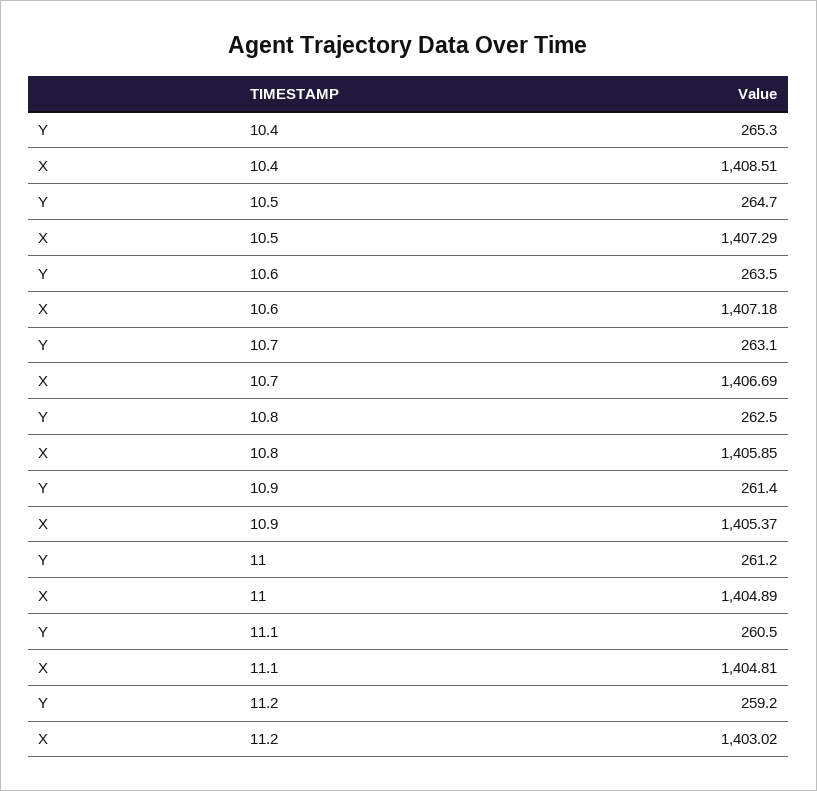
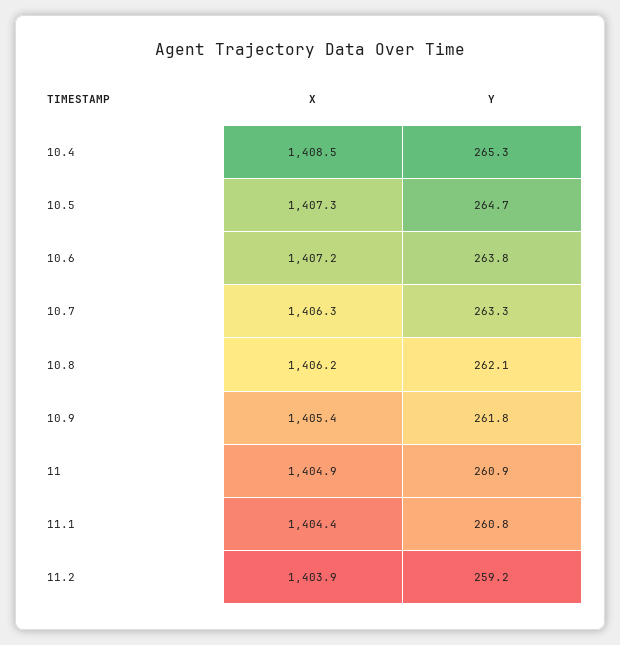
  {
    "Y": {
      "10.4": 265.3,
      "10.5": 264.7,
-     "10.6": 263.5,
+     "10.6": 263.8,
-     "10.7": 263.1,
+     "10.7": 263.3,
-     "10.8": 262.5,
+     "10.8": 262.1,
-     "10.9": 261.4,
+     "10.9": 261.8,
-     "11": 261.2,
+     "11": 260.9,
-     "11.1": 260.5,
+     "11.1": 260.8,
      "11.2": 259.2
    },
    "X": {
      "10.4": 1408.51,
      "10.5": 1407.29,
      "10.6": 1407.18,
-     "10.7": 1406.69,
+     "10.7": 1406.3,
-     "10.8": 1405.85,
+     "10.8": 1406.2,
      "10.9": 1405.37,
      "11": 1404.89,
-     "11.1": 1404.81,
+     "11.1": 1404.4,
-     "11.2": 1403.02
+     "11.2": 1403.9
    }
  }

